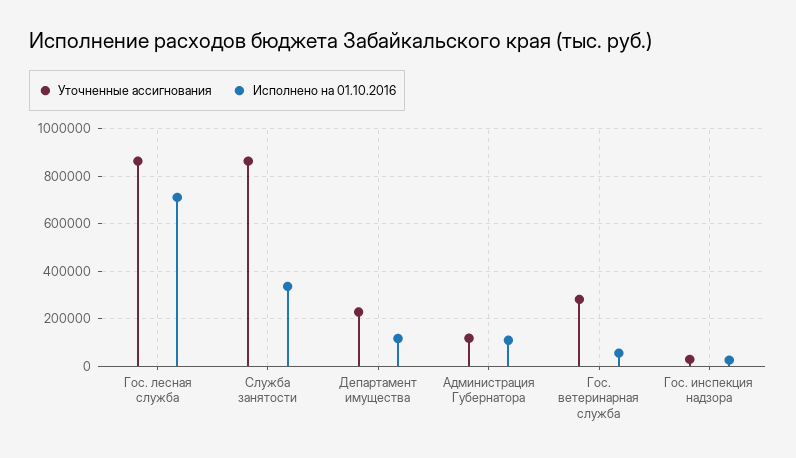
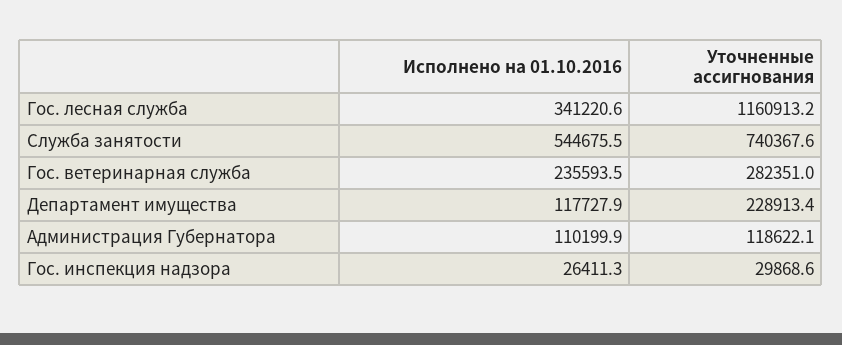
  {
    "Уточненные ассигнования": {
-     "Гос. лесная служба": 850000,
+     "Гос. лесная служба": 1160913.2,
-     "Служба занятости": 850000,
+     "Служба занятости": 740367.6,
      "Департамент имущества": 228913.4,
      "Администрация Губернатора": 118622.1,
      "Гос. ветеринарная служба": 282351,
      "Гос. инспекция надзора": 29868.6
    },
    "Исполнено на 01.10.2016": {
-     "Гос. лесная служба": 700000,
+     "Гос. лесная служба": 341220.6,
-     "Служба занятости": 350000,
+     "Служба занятости": 544675.5,
      "Департамент имущества": 117727.9,
      "Администрация Губернатора": 110199.9,
-     "Гос. ветеринарная служба": 50000,
+     "Гос. ветеринарная служба": 235593.5,
      "Гос. инспекция надзора": 26411.3
    }
  }

